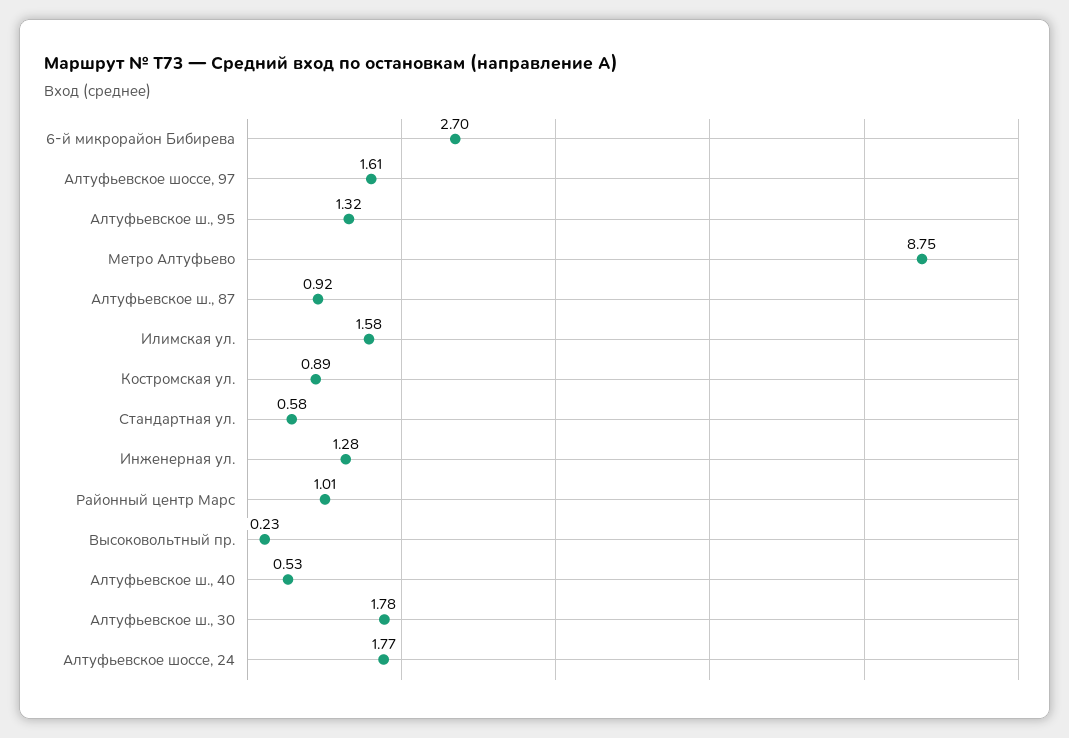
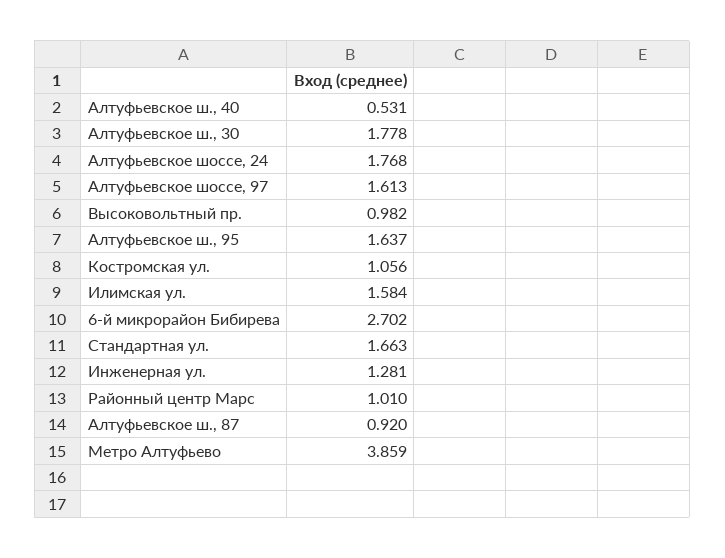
  {
    "6-й микрорайон Бибирева": 2.702,
    "Алтуфьевское шоссе, 97": 1.613,
-   "Алтуфьевское ш., 95": 1.32,
+   "Алтуфьевское ш., 95": 1.637,
-   "Метро Алтуфьево": 8.75,
+   "Метро Алтуфьево": 3.859,
    "Алтуфьевское ш., 87": 0.92,
    "Илимская ул.": 1.584,
-   "Костромская ул.": 0.89,
+   "Костромская ул.": 1.056,
-   "Стандартная ул.": 0.58,
+   "Стандартная ул.": 1.663,
    "Инженерная ул.": 1.281,
    "Районный центр Марс": 1.01,
-   "Высоковольтный пр.": 0.23,
+   "Высоковольтный пр.": 0.982,
    "Алтуфьевское ш., 40": 0.531,
    "Алтуфьевское ш., 30": 1.778,
    "Алтуфьевское шоссе, 24": 1.768
  }

